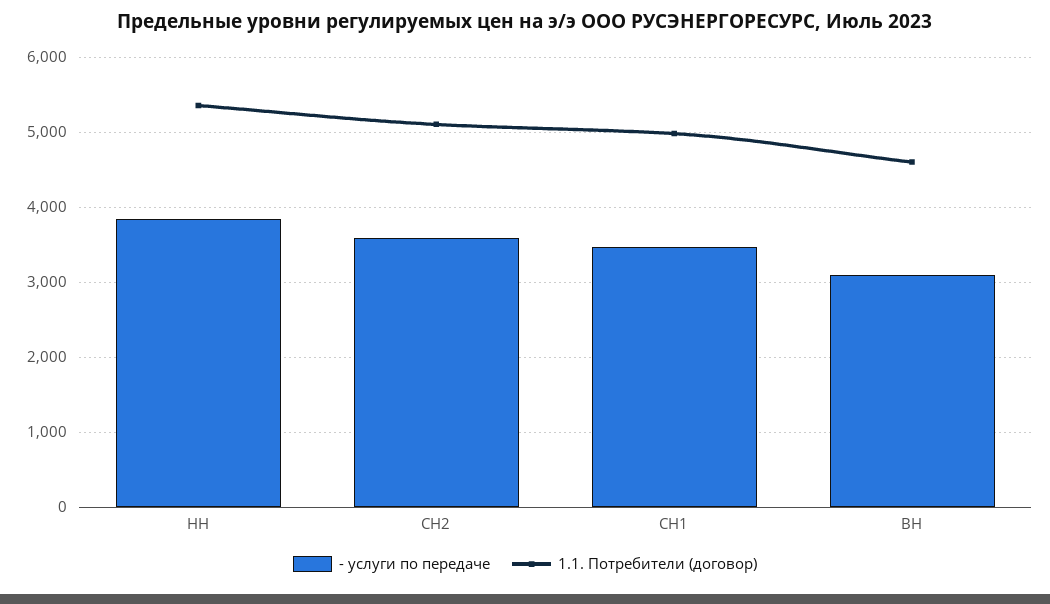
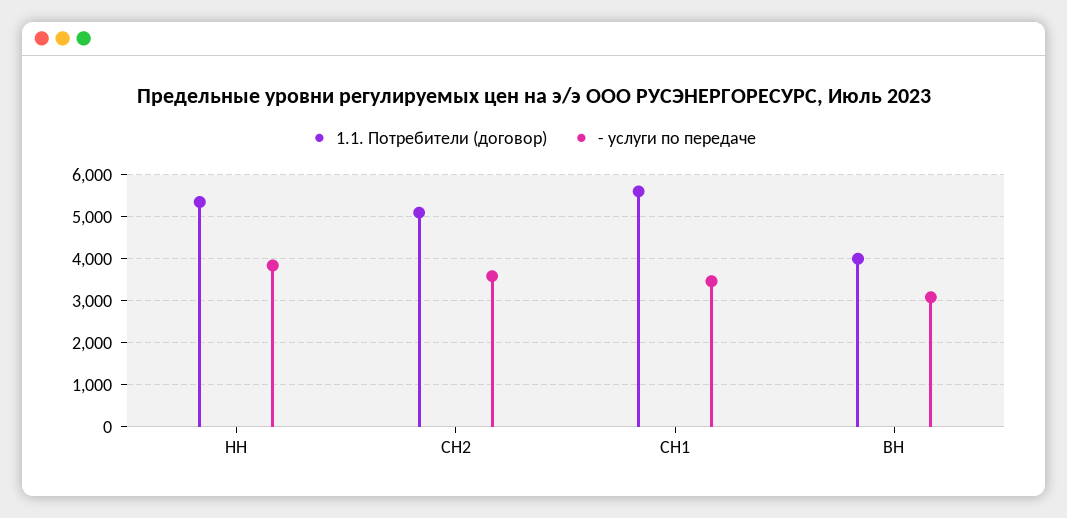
  {
    "- услуги по передаче": {
      "НН": 3800,
      "СН2": 3600,
      "СН1": 3500,
      "ВН": 3100
    },
    "1.1. Потребители (договор)": {
      "НН": 5400,
      "СН2": 5100,
-     "СН1": 5000,
+     "СН1": 5600,
-     "ВН": 4600
+     "ВН": 4000
    }
  }

